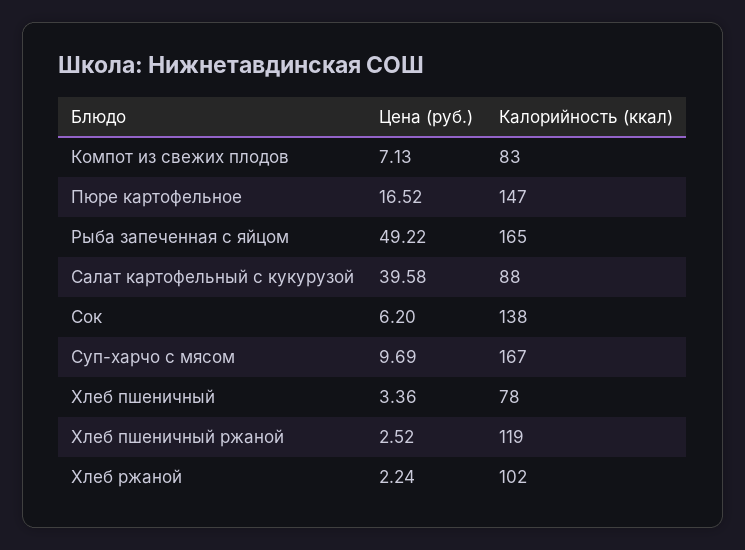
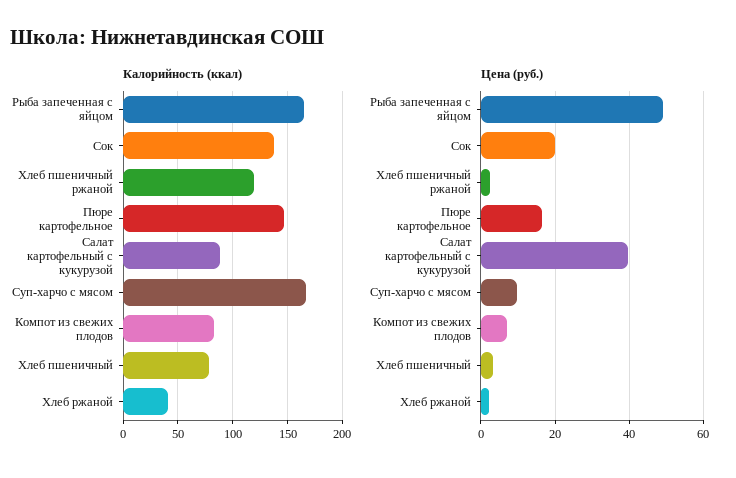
  {
    "Цена (руб.)": {
      "Компот из свежих плодов": 7.13,
      "Пюре картофельное": 16.52,
      "Рыба запеченная с яйцом": 49.22,
      "Салат картофельный с кукурузой": 39.58,
-     "Сок": 6.2,
+     "Сок": 20,
      "Суп-харчо с мясом": 9.69,
      "Хлеб пшеничный": 3.36,
      "Хлеб пшеничный ржаной": 2.52,
      "Хлеб ржаной": 2.24
    },
    "Калорийность (ккал)": {
      "Компот из свежих плодов": 83,
      "Пюре картофельное": 147,
      "Рыба запеченная с яйцом": 165,
      "Салат картофельный с кукурузой": 88,
      "Сок": 138,
      "Суп-харчо с мясом": 167,
      "Хлеб пшеничный": 78,
      "Хлеб пшеничный ржаной": 119,
-     "Хлеб ржаной": 102
+     "Хлеб ржаной": 40
    }
  }

